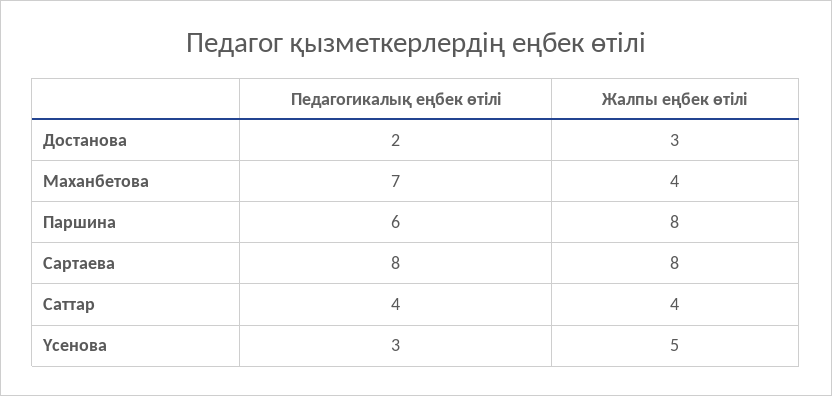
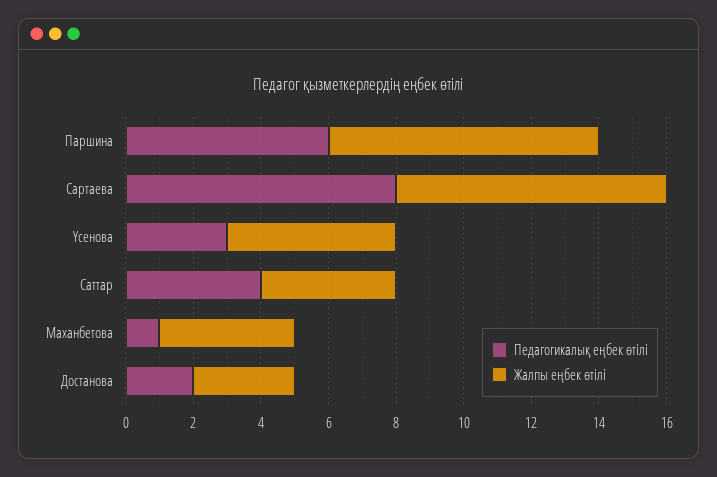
  {
    "Педагогикалық еңбек өтілі": {
      "Достанова": 2,
-     "Маханбетова": 7,
+     "Маханбетова": 1,
      "Паршина": 6,
      "Сартаева": 8,
      "Саттар": 4,
      "Үсенова": 3
    },
    "Жалпы еңбек өтілі": {
      "Достанова": 3,
      "Маханбетова": 4,
      "Паршина": 8,
      "Сартаева": 8,
      "Саттар": 4,
      "Үсенова": 5
    }
  }

